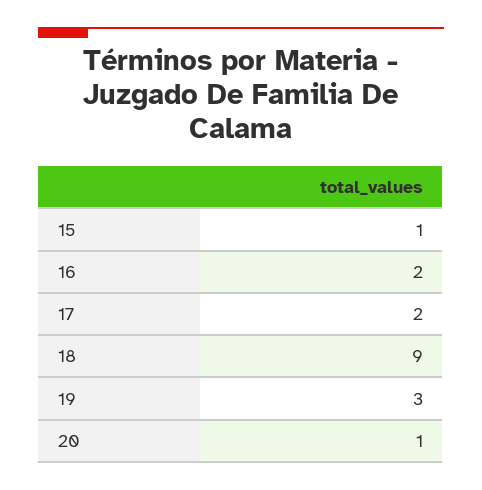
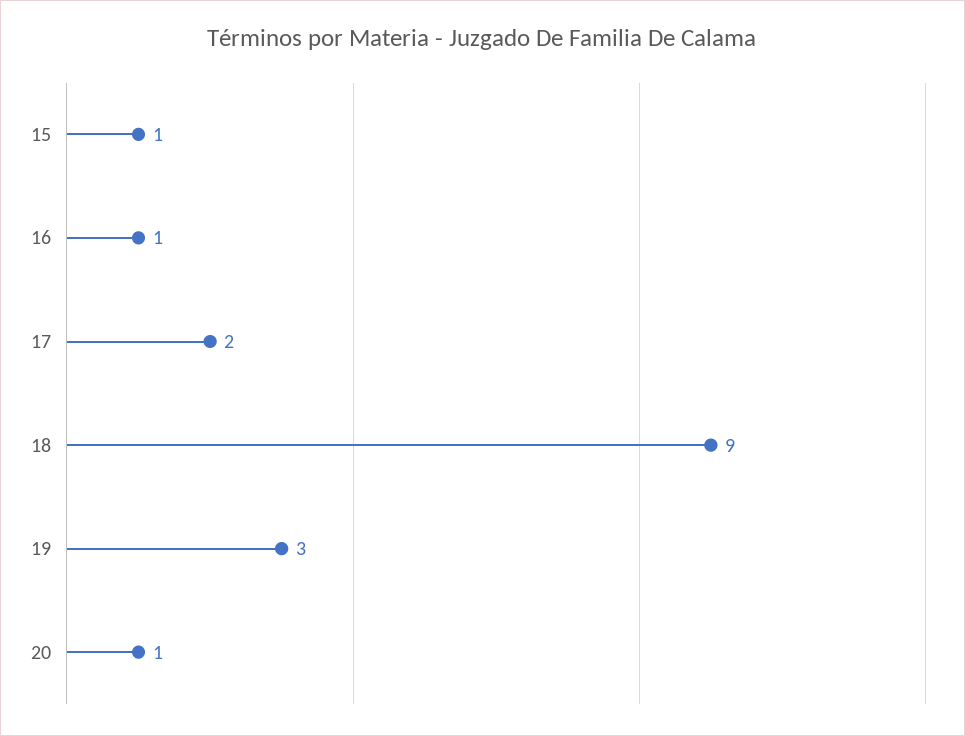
  {
    "15": 1,
-   "16": 2,
+   "16": 1,
    "17": 2,
    "18": 9,
    "19": 3,
    "20": 1
  }

